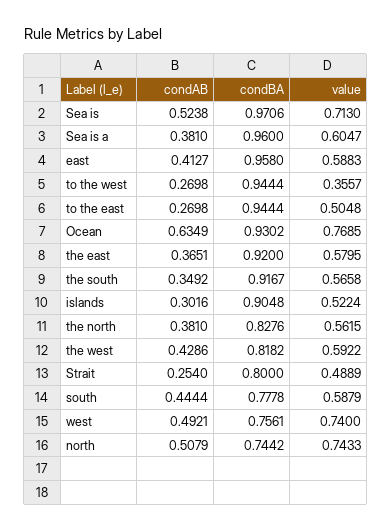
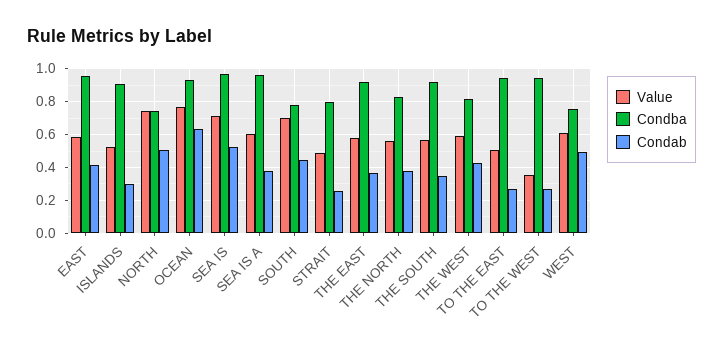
  {
    "condAB": {
      "Sea is": 0.5238,
      "Sea is a": 0.381,
      "east": 0.4127,
      "to the west": 0.2698,
      "to the east": 0.2698,
      "Ocean": 0.6349,
      "the east": 0.3651,
      "the south": 0.3492,
      "islands": 0.3016,
      "the north": 0.381,
      "the west": 0.4286,
      "Strait": 0.254,
      "south": 0.4444,
      "west": 0.4921,
      "north": 0.5079
    },
    "condBA": {
      "Sea is": 0.9706,
      "Sea is a": 0.96,
      "east": 0.958,
      "to the west": 0.9444,
      "to the east": 0.9444,
      "Ocean": 0.9302,
      "the east": 0.92,
      "the south": 0.9167,
      "islands": 0.9048,
      "the north": 0.8276,
      "the west": 0.8182,
      "Strait": 0.8,
      "south": 0.7778,
      "west": 0.7561,
      "north": 0.7442
    },
    "value": {
      "Sea is": 0.713,
      "Sea is a": 0.6047,
      "east": 0.5883,
      "to the west": 0.3557,
      "to the east": 0.5048,
      "Ocean": 0.7685,
      "the east": 0.5795,
      "the south": 0.5658,
      "islands": 0.5224,
      "the north": 0.5615,
      "the west": 0.5922,
      "Strait": 0.4889,
-     "south": 0.5879,
+     "south": 0.7,
-     "west": 0.74,
+     "west": 0.6,
      "north": 0.7433
    }
  }

